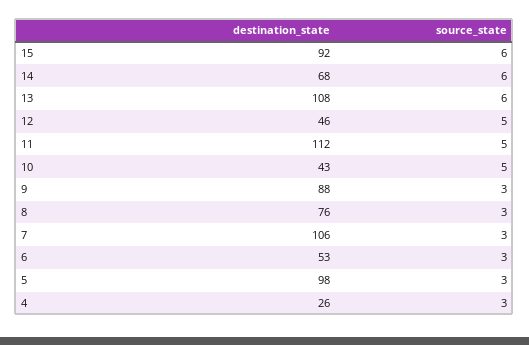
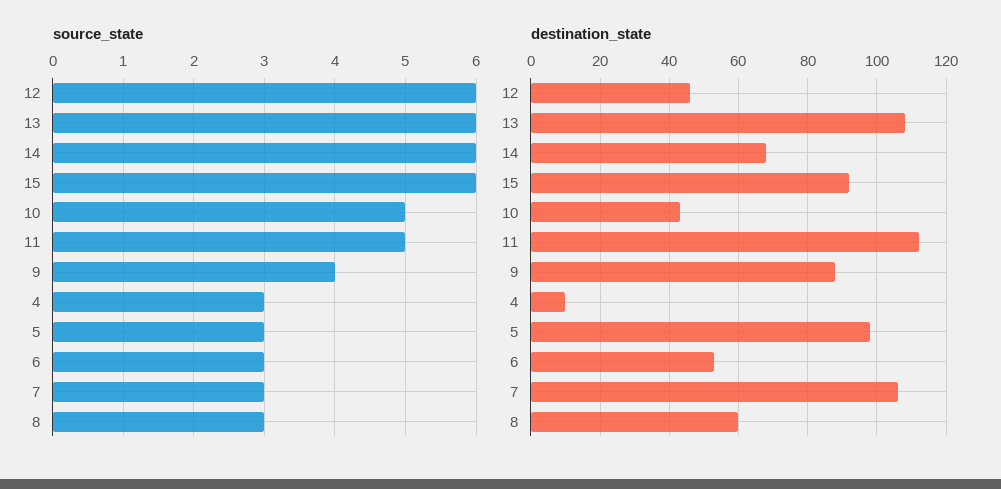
  {
    "destination_state": {
      "15": 92,
      "14": 68,
      "13": 108,
      "12": 46,
      "11": 112,
      "10": 43,
      "9": 88,
-     "8": 76,
+     "8": 60,
      "7": 106,
      "6": 53,
      "5": 98,
-     "4": 26
+     "4": 10
    },
    "source_state": {
      "15": 6,
      "14": 6,
      "13": 6,
-     "12": 5,
+     "12": 6,
      "11": 5,
      "10": 5,
-     "9": 3,
+     "9": 4,
      "8": 3,
      "7": 3,
      "6": 3,
      "5": 3,
      "4": 3
    }
  }

